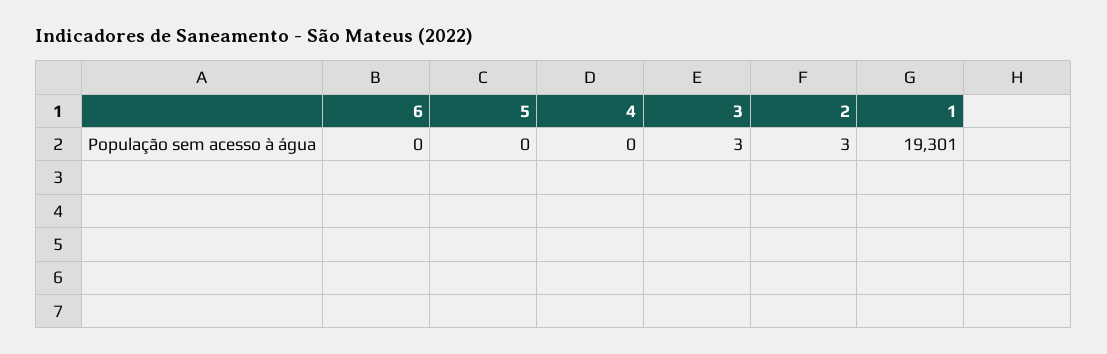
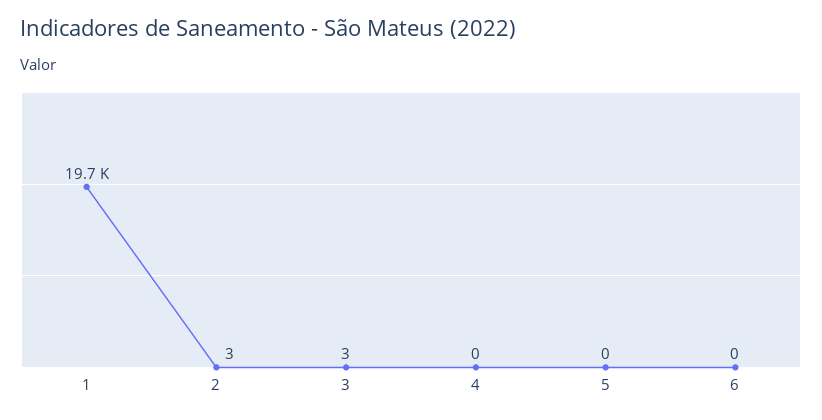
  {
    "6": 0,
    "5": 0,
    "4": 0,
    "3": 3,
    "2": 3,
-   "1": 19301
+   "1": 19700
  }

